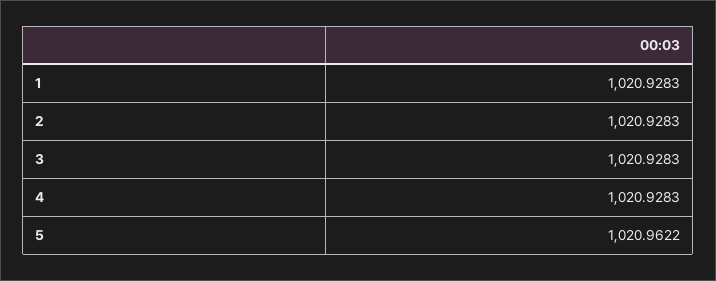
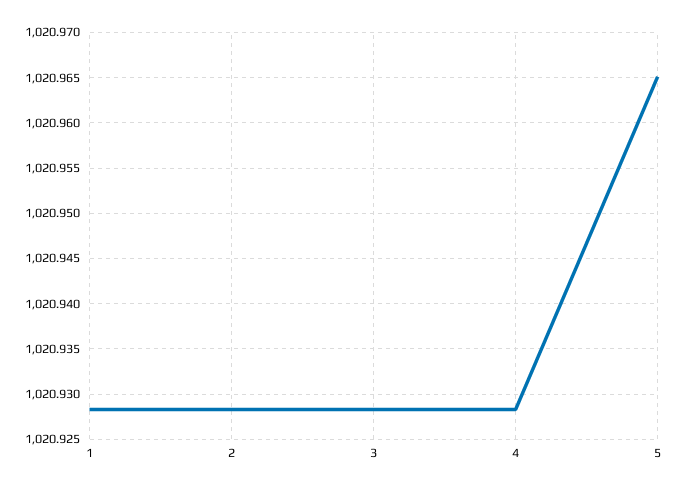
  {
    "1": 1020.9283,
    "2": 1020.9283,
    "3": 1020.9283,
    "4": 1020.9283,
-   "5": 1020.9622
+   "5": 1020.965
  }

